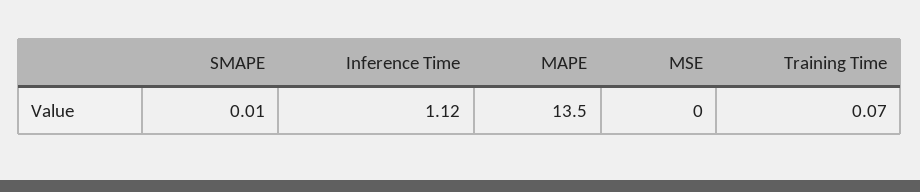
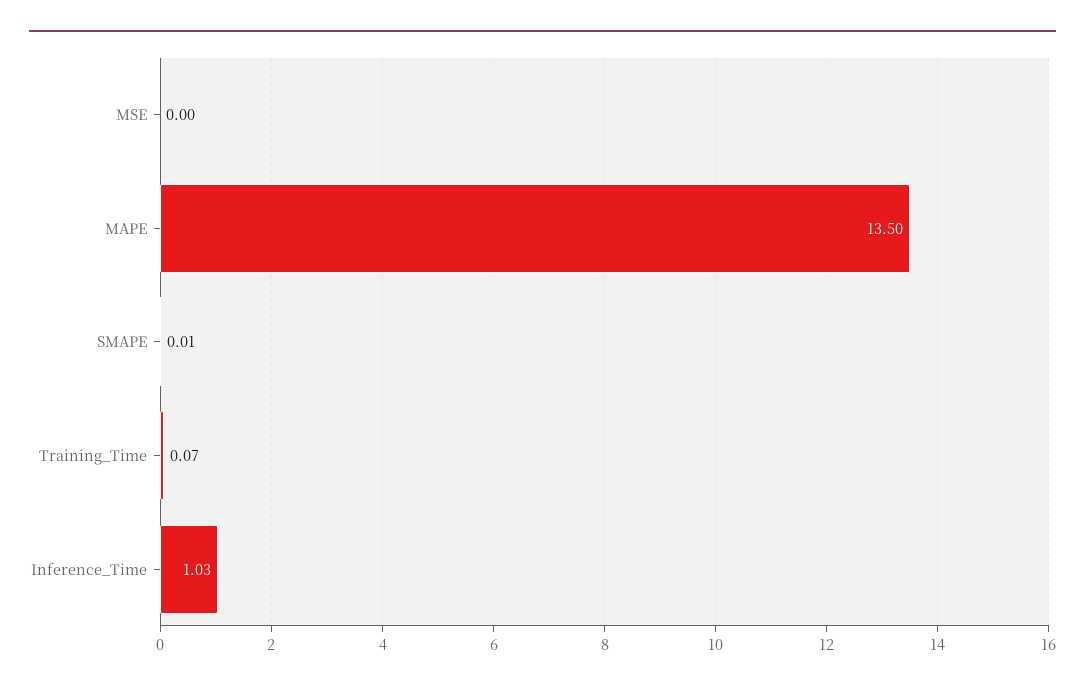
  {
    "SMAPE": 0.01,
-   "Inference Time": 1.12,
+   "Inference Time": 1.03,
    "MAPE": 13.5,
    "MSE": 0,
    "Training Time": 0.07
  }

